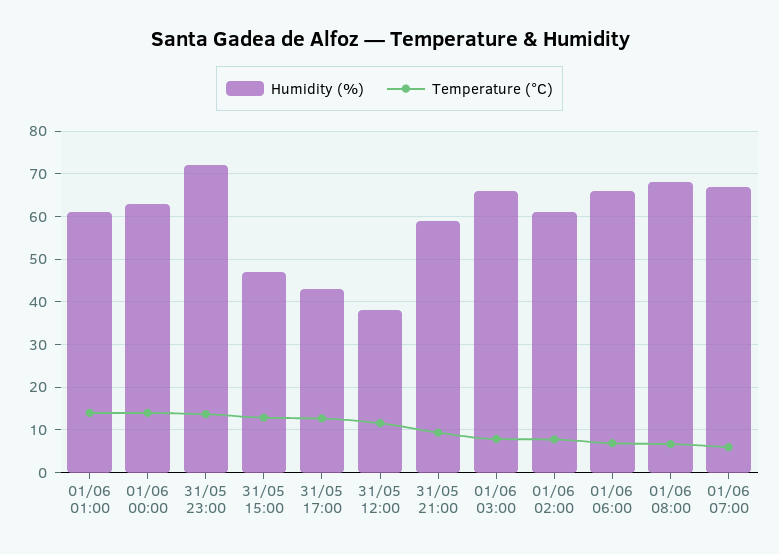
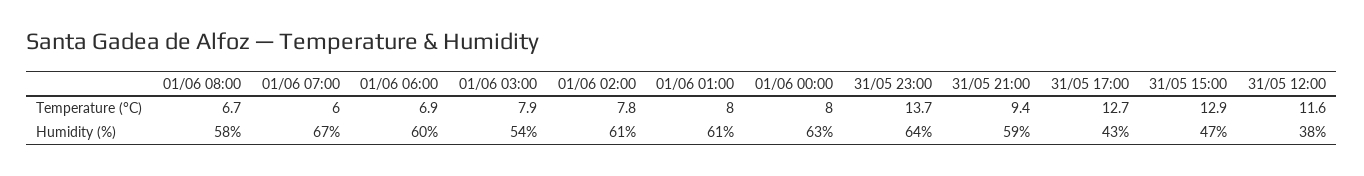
  {
    "Humidity (%)": {
      "01/06 01:00": 61,
      "01/06 00:00": 63,
-     "31/05 23:00": 72,
+     "31/05 23:00": 64,
      "31/05 15:00": 47,
      "31/05 17:00": 43,
      "31/05 12:00": 38,
      "31/05 21:00": 59,
-     "01/06 03:00": 66,
+     "01/06 03:00": 54,
      "01/06 02:00": 61,
-     "01/06 06:00": 66,
+     "01/06 06:00": 60,
-     "01/06 08:00": 68,
+     "01/06 08:00": 58,
      "01/06 07:00": 67
    },
    "Temperature (°C)": {
-     "01/06 01:00": 14,
+     "01/06 01:00": 8,
-     "01/06 00:00": 14,
+     "01/06 00:00": 8,
      "31/05 23:00": 13.7,
      "31/05 15:00": 12.9,
      "31/05 17:00": 12.7,
      "31/05 12:00": 11.6,
      "31/05 21:00": 9.4,
      "01/06 03:00": 7.9,
      "01/06 02:00": 7.8,
      "01/06 06:00": 6.9,
      "01/06 08:00": 6.7,
      "01/06 07:00": 6
    }
  }

